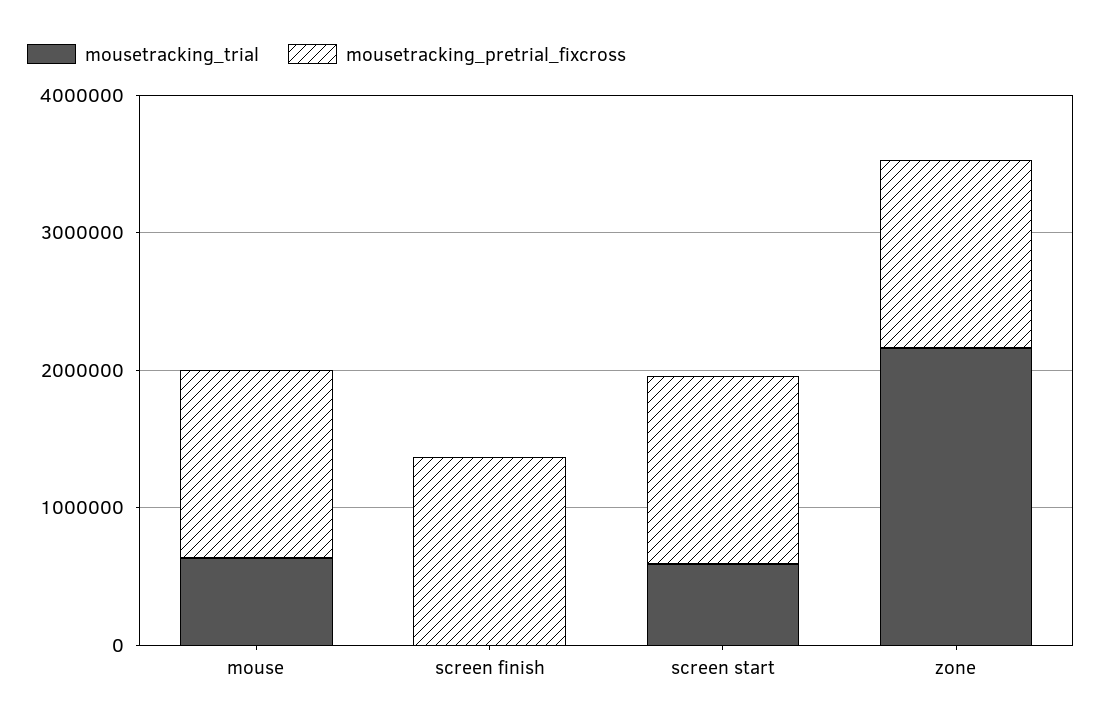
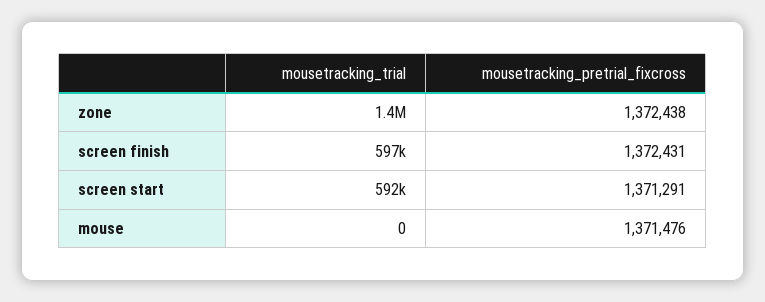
  {
    "mousetracking_trial": {
-     "mouse": 600000,
+     "mouse": 0,
-     "screen finish": 0,
+     "screen finish": 597000,
      "screen start": 592000,
-     "zone": 2200000
+     "zone": 1400000
    },
    "mousetracking_pretrial_fixcross": {
      "mouse": 1371476,
      "screen finish": 1372431,
      "screen start": 1371291,
      "zone": 1372438
    }
  }

